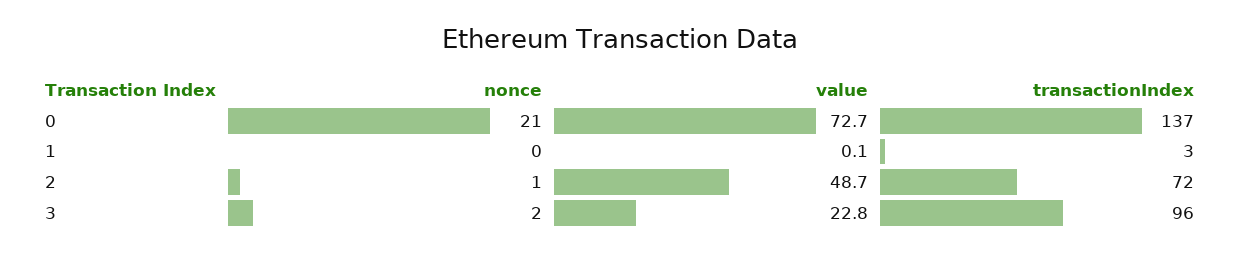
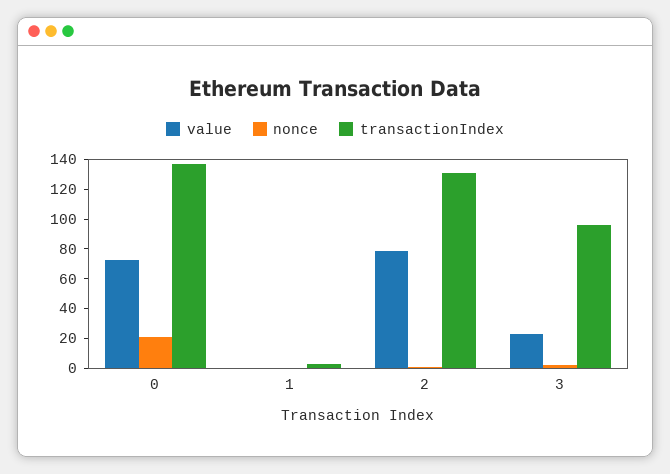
  {
    "nonce": {
      "0": 21,
      "1": 0,
      "2": 1,
      "3": 2
    },
    "value": {
      "0": 72.7,
      "1": 0.1,
-     "2": 48.7,
+     "2": 80,
      "3": 22.8
    },
    "transactionIndex": {
      "0": 137,
      "1": 3,
-     "2": 72,
+     "2": 130,
      "3": 96
    }
  }

